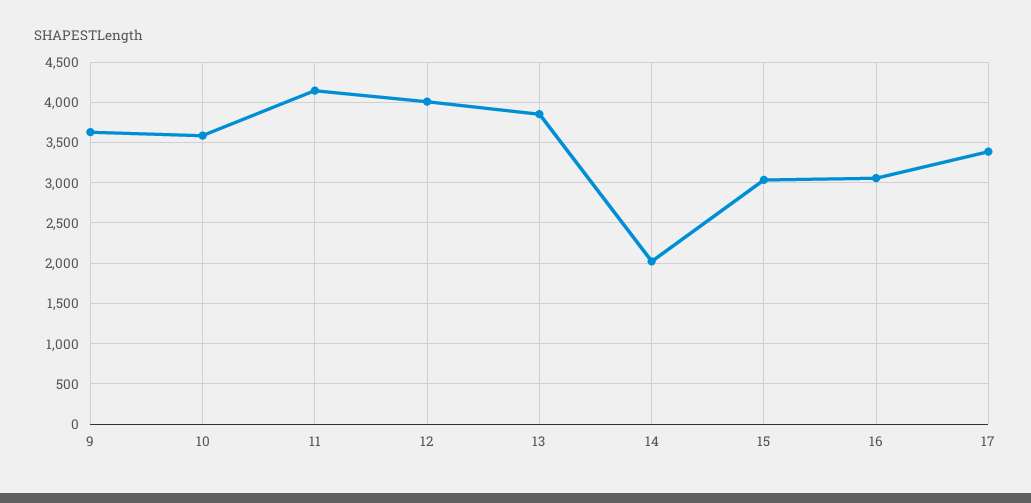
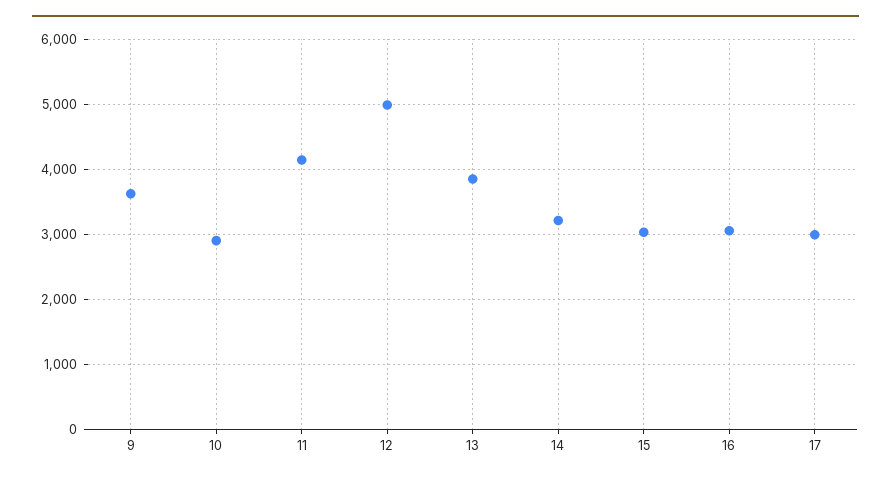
  {
    "9": 3600,
-   "10": 3600,
+   "10": 2900,
    "11": 4100,
-   "12": 4000,
+   "12": 5000,
    "13": 3900,
-   "14": 2000,
+   "14": 3200,
    "15": 3000,
    "16": 3100,
-   "17": 3400
+   "17": 3000
  }

